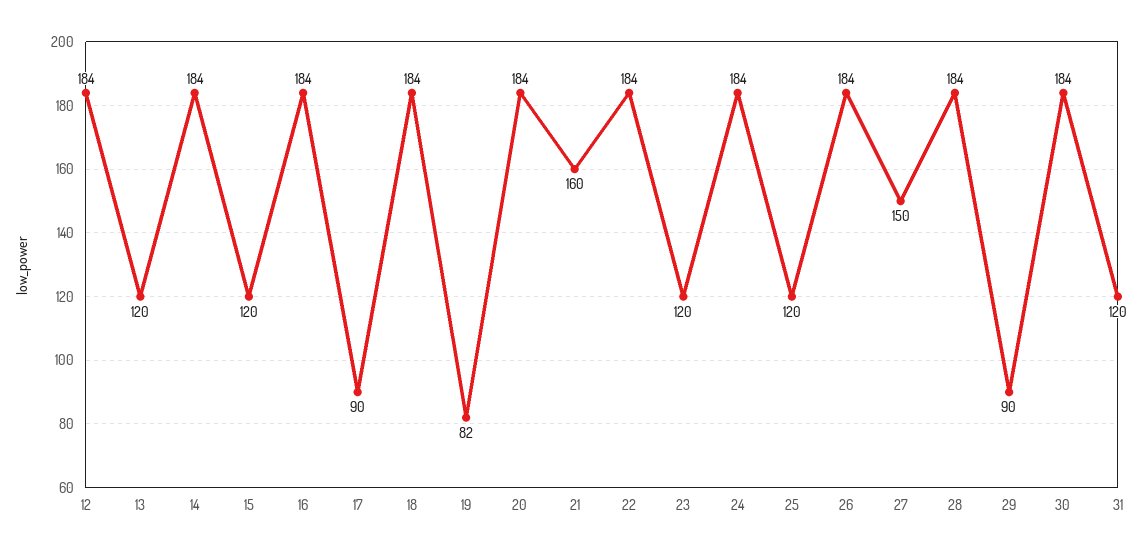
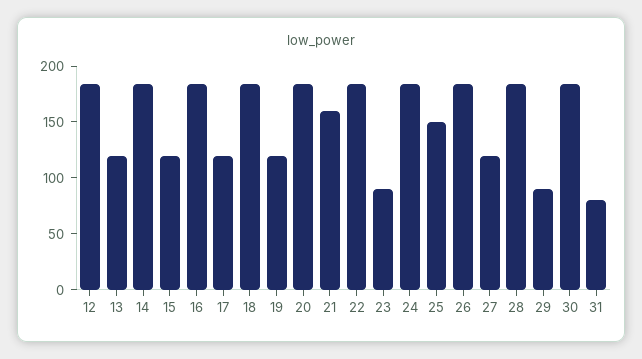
  {
    "12": 184,
    "13": 120,
    "14": 184,
    "15": 120,
    "16": 184,
-   "17": 90,
+   "17": 120,
    "18": 184,
-   "19": 82,
+   "19": 120,
    "20": 184,
    "21": 160,
    "22": 184,
-   "23": 120,
+   "23": 90,
    "24": 184,
-   "25": 120,
+   "25": 150,
    "26": 184,
-   "27": 150,
+   "27": 120,
    "28": 184,
    "29": 90,
    "30": 184,
-   "31": 120
+   "31": 80
  }

